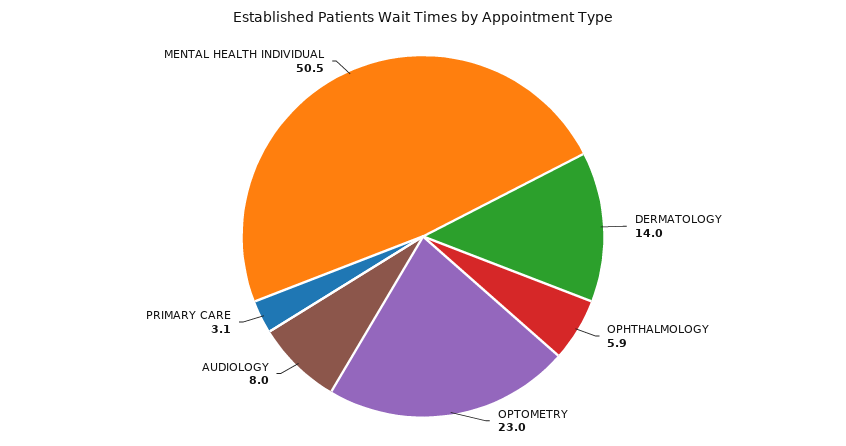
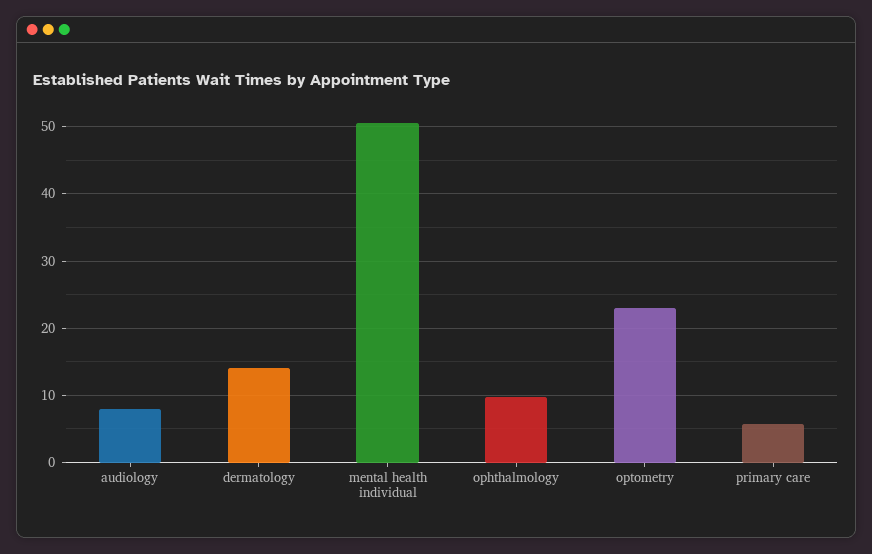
  {
    "DERMATOLOGY": 14,
-   "OPHTHALMOLOGY": 5.9,
+   "OPHTHALMOLOGY": 10,
    "OPTOMETRY": 23,
    "AUDIOLOGY": 8,
-   "PRIMARY CARE": 3.1,
+   "PRIMARY CARE": 6,
    "MENTAL HEALTH INDIVIDUAL": 50.5
  }

